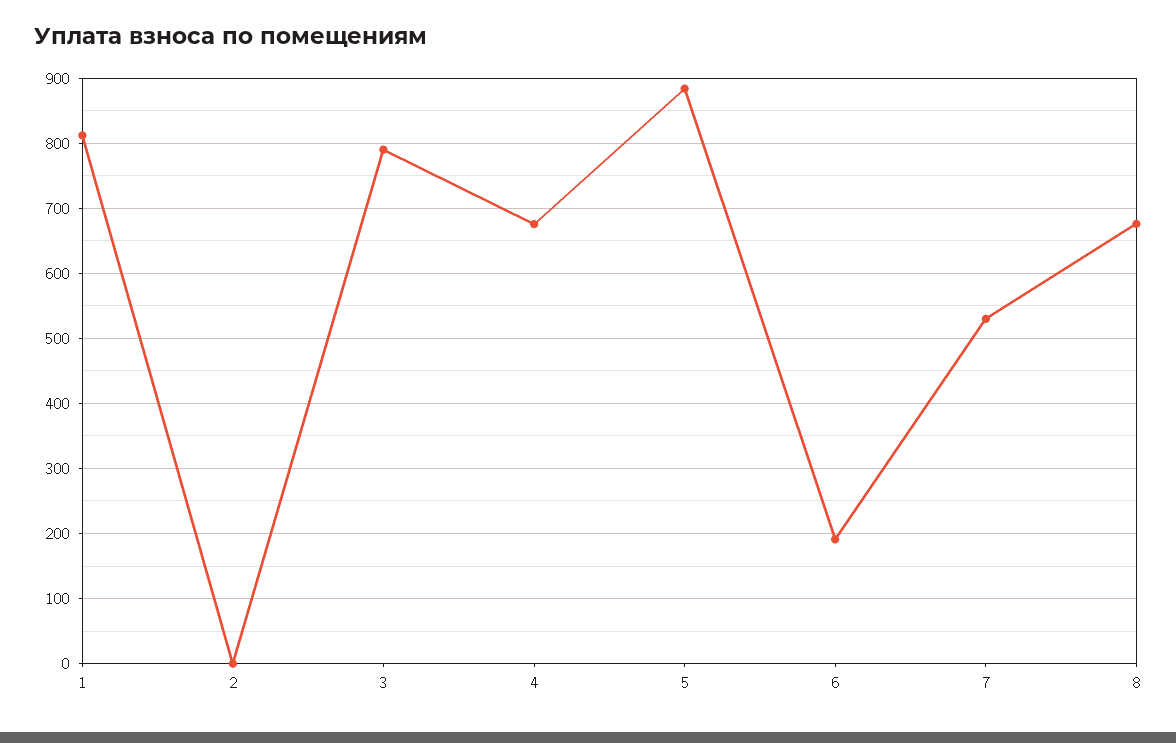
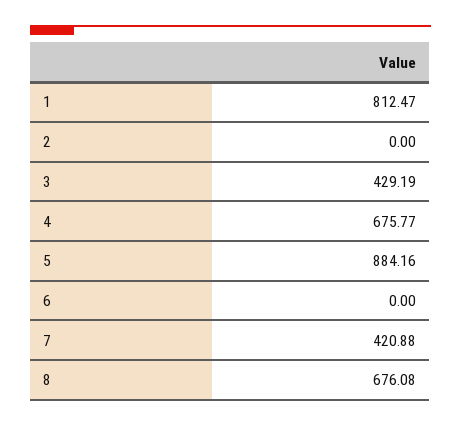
  {
    "1": 812.47,
    "2": 0,
-   "3": 790,
+   "3": 429.19,
    "4": 675.77,
    "5": 884.16,
-   "6": 190,
+   "6": 0,
-   "7": 530,
+   "7": 420.88,
    "8": 676.08
  }

